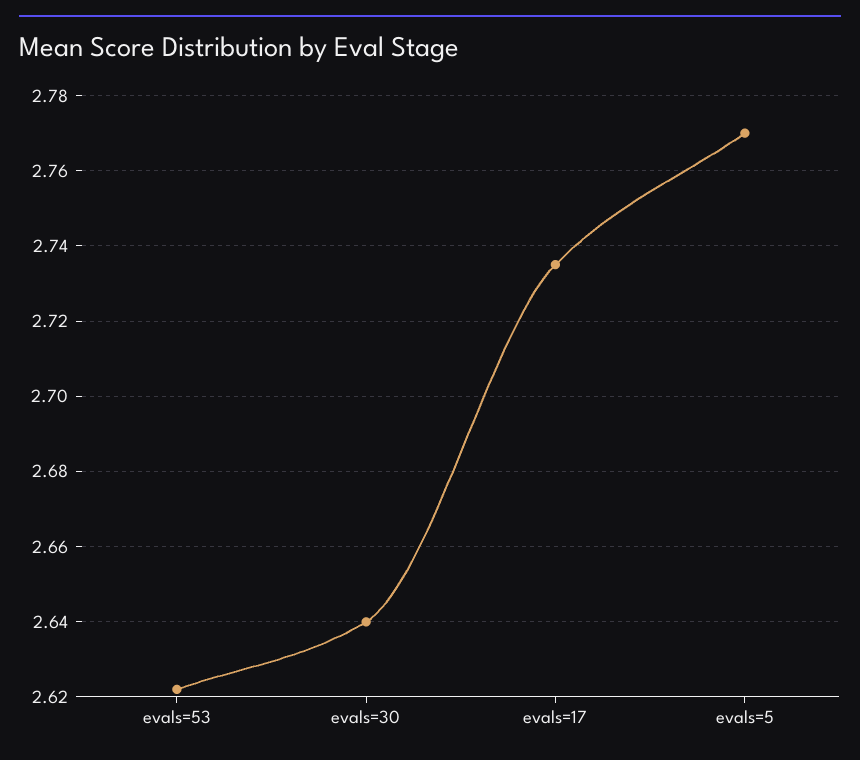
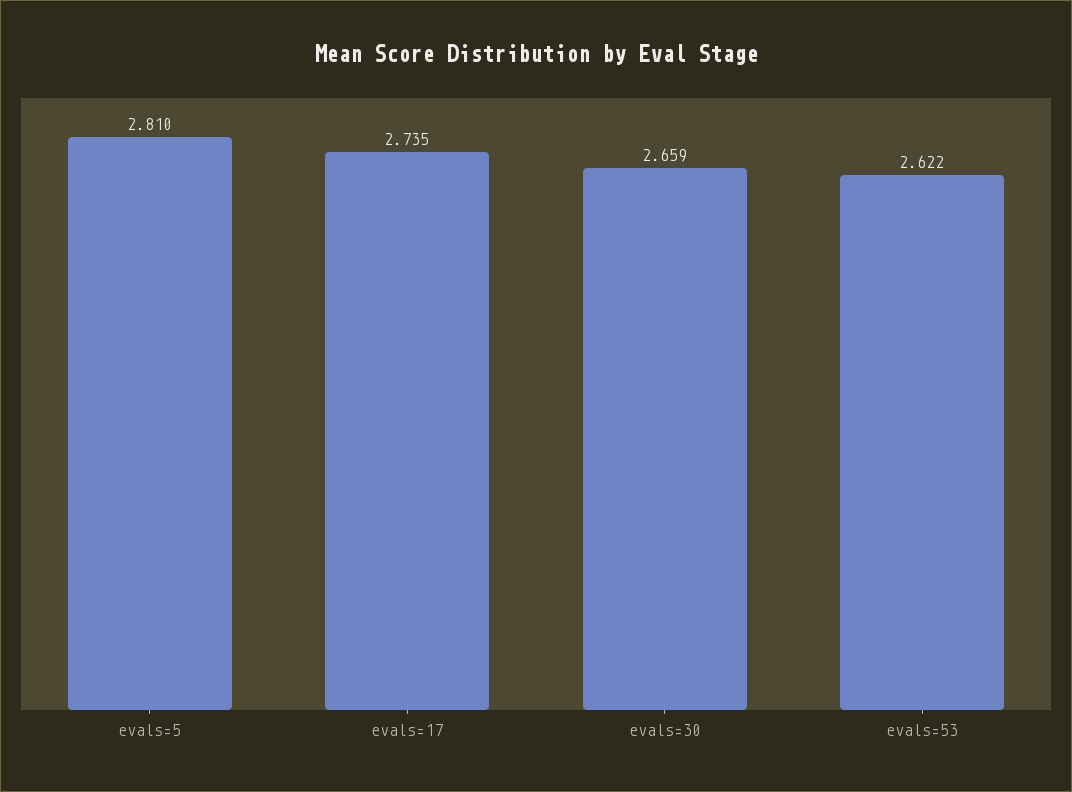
  {
    "evals=53": 2.622,
-   "evals=30": 2.64,
+   "evals=30": 2.659,
    "evals=17": 2.735,
-   "evals=5": 2.77
+   "evals=5": 2.81
  }

